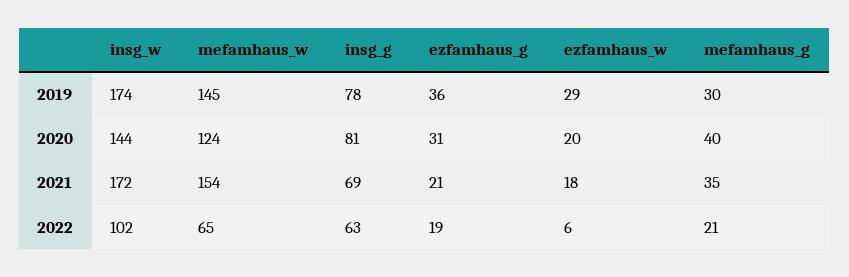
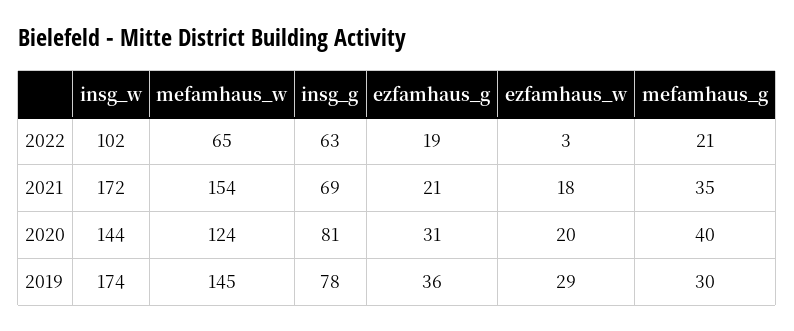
  {
    "insg_w": {
      "2019": 174,
      "2020": 144,
      "2021": 172,
      "2022": 102
    },
    "mefamhaus_w": {
      "2019": 145,
      "2020": 124,
      "2021": 154,
      "2022": 65
    },
    "insg_g": {
      "2019": 78,
      "2020": 81,
      "2021": 69,
      "2022": 63
    },
    "ezfamhaus_g": {
      "2019": 36,
      "2020": 31,
      "2021": 21,
      "2022": 19
    },
    "ezfamhaus_w": {
      "2019": 29,
      "2020": 20,
      "2021": 18,
-     "2022": 6
+     "2022": 3
    },
    "mefamhaus_g": {
      "2019": 30,
      "2020": 40,
      "2021": 35,
      "2022": 21
    }
  }

